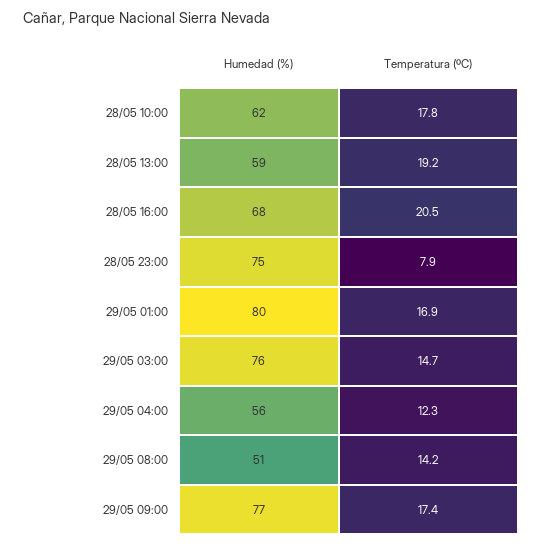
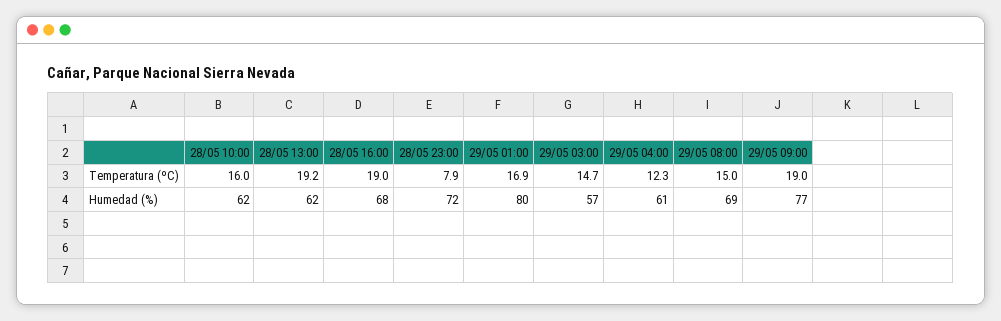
  {
    "Humedad (%)": {
      "28/05 10:00": 62,
-     "28/05 13:00": 59,
+     "28/05 13:00": 62,
      "28/05 16:00": 68,
-     "28/05 23:00": 75,
+     "28/05 23:00": 72,
      "29/05 01:00": 80,
-     "29/05 03:00": 76,
+     "29/05 03:00": 57,
-     "29/05 04:00": 56,
+     "29/05 04:00": 61,
-     "29/05 08:00": 51,
+     "29/05 08:00": 69,
      "29/05 09:00": 77
    },
    "Temperatura (ºC)": {
-     "28/05 10:00": 17.8,
+     "28/05 10:00": 16,
      "28/05 13:00": 19.2,
-     "28/05 16:00": 20.5,
+     "28/05 16:00": 19,
      "28/05 23:00": 7.9,
      "29/05 01:00": 16.9,
      "29/05 03:00": 14.7,
      "29/05 04:00": 12.3,
-     "29/05 08:00": 14.2,
+     "29/05 08:00": 15,
-     "29/05 09:00": 17.4
+     "29/05 09:00": 19
    }
  }

